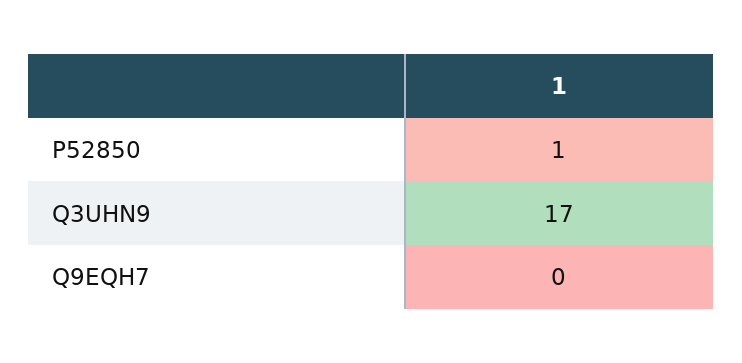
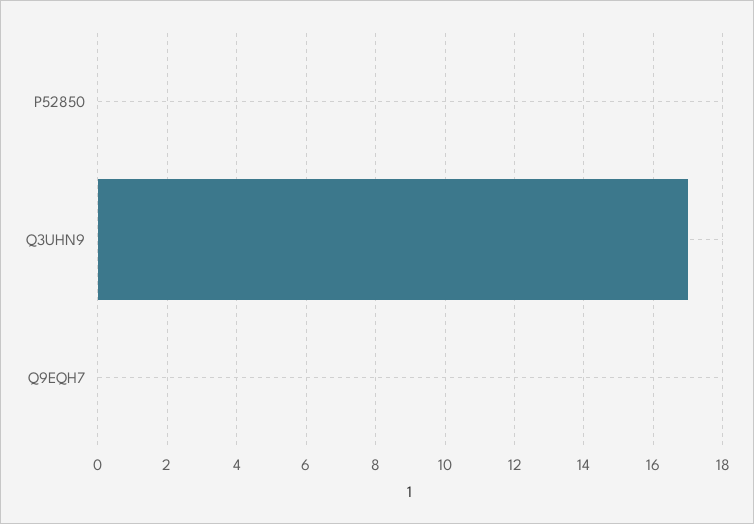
  {
-   "P52850": 1,
+   "P52850": 0,
    "Q3UHN9": 17,
    "Q9EQH7": 0
  }

